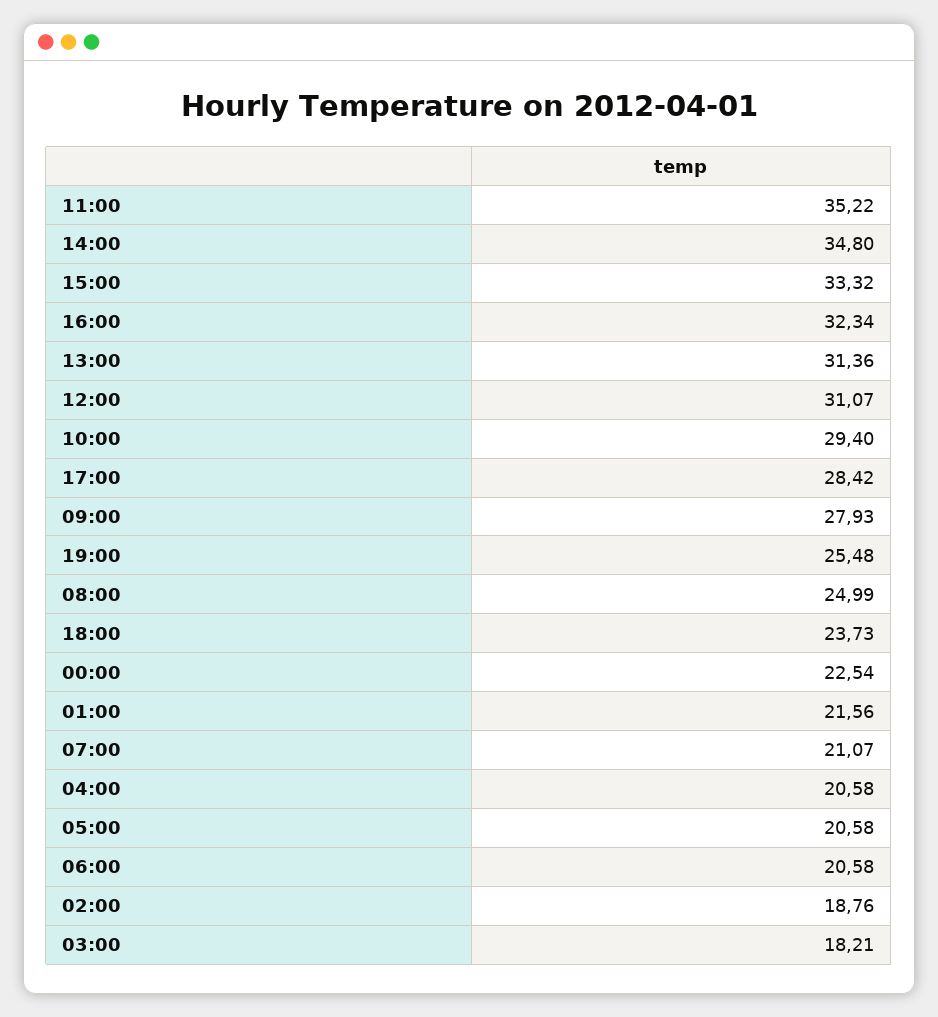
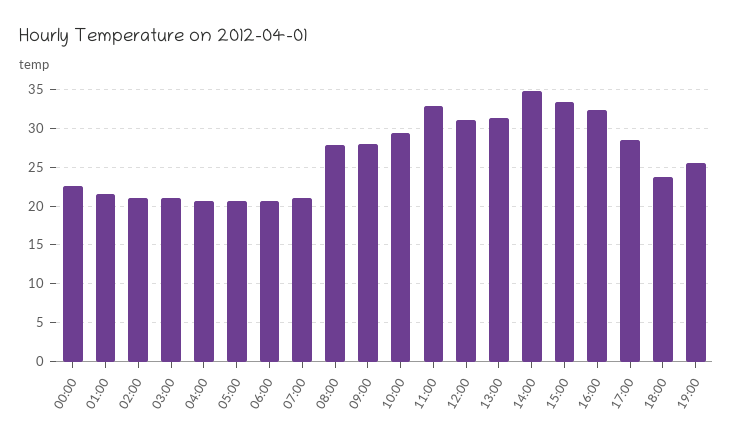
  {
-   "11:00": 35.22,
+   "11:00": 33,
    "14:00": 34.8,
    "15:00": 33.32,
    "16:00": 32.34,
    "13:00": 31.36,
    "12:00": 31.07,
    "10:00": 29.4,
    "17:00": 28.42,
    "09:00": 27.93,
    "19:00": 25.48,
-   "08:00": 24.99,
+   "08:00": 28,
    "18:00": 23.73,
    "00:00": 22.54,
    "01:00": 21.56,
    "07:00": 21.07,
    "04:00": 20.58,
    "05:00": 20.58,
    "06:00": 20.58,
-   "02:00": 18.76,
+   "02:00": 21,
-   "03:00": 18.21
+   "03:00": 21
  }

